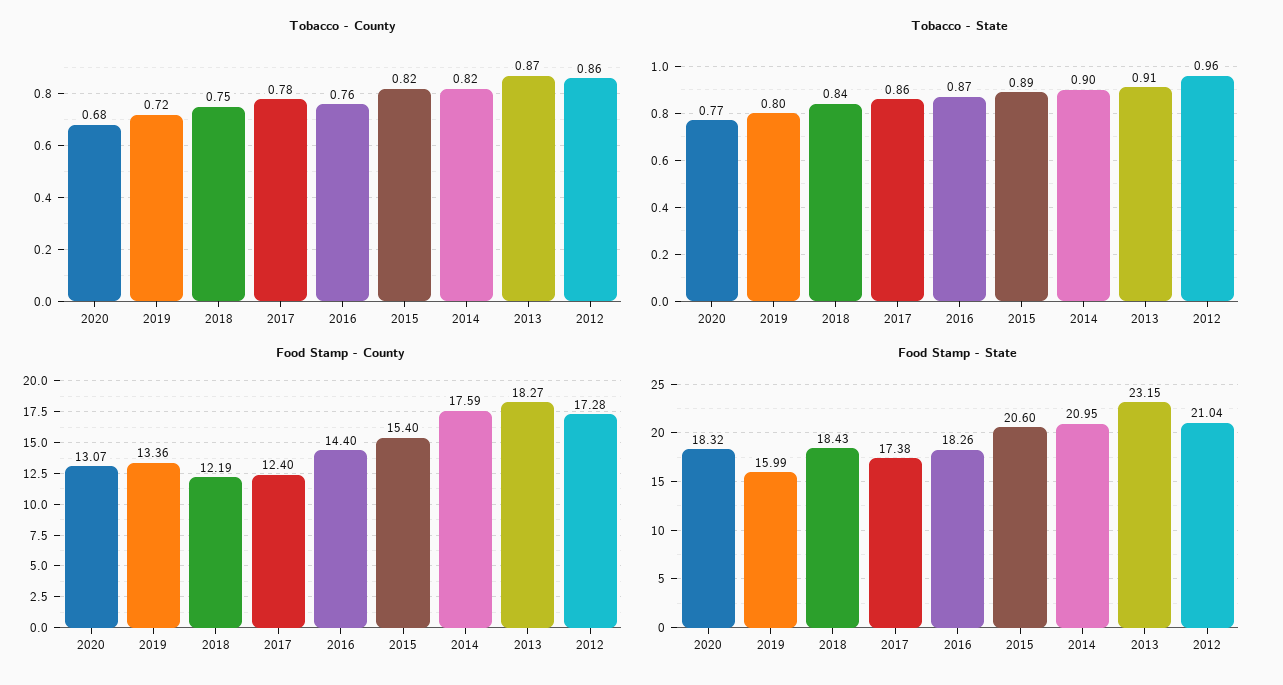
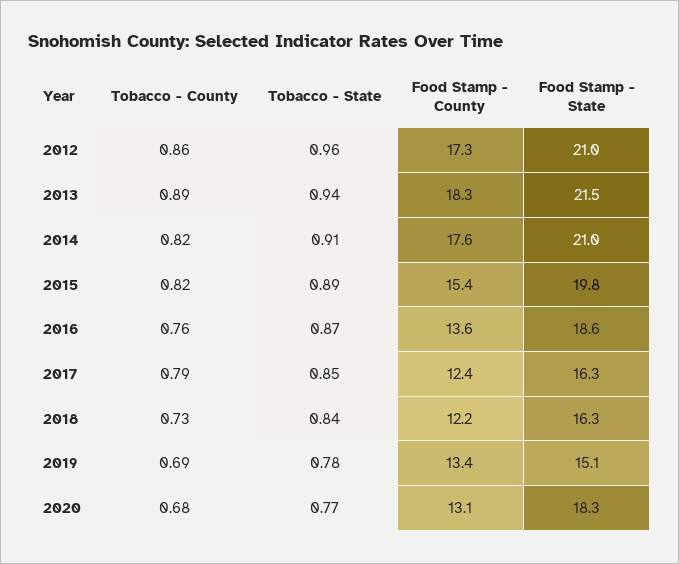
  {
    "Tobacco - County": {
      "2020": 0.68,
-     "2019": 0.72,
+     "2019": 0.69,
-     "2018": 0.75,
+     "2018": 0.73,
-     "2017": 0.78,
+     "2017": 0.79,
      "2016": 0.76,
      "2015": 0.82,
      "2014": 0.82,
-     "2013": 0.87,
+     "2013": 0.89,
      "2012": 0.86
    },
    "Tobacco - State": {
      "2020": 0.77,
-     "2019": 0.8,
+     "2019": 0.78,
      "2018": 0.84,
-     "2017": 0.86,
+     "2017": 0.85,
      "2016": 0.87,
      "2015": 0.89,
-     "2014": 0.9,
+     "2014": 0.91,
-     "2013": 0.91,
+     "2013": 0.94,
      "2012": 0.96
    },
    "Food Stamp - County": {
      "2020": 13.07,
      "2019": 13.36,
      "2018": 12.19,
      "2017": 12.4,
-     "2016": 14.4,
+     "2016": 13.6,
      "2015": 15.4,
      "2014": 17.59,
      "2013": 18.27,
      "2012": 17.28
    },
    "Food Stamp - State": {
      "2020": 18.32,
-     "2019": 15.99,
+     "2019": 15.1,
-     "2018": 18.43,
+     "2018": 16.3,
-     "2017": 17.38,
+     "2017": 16.3,
-     "2016": 18.26,
+     "2016": 18.6,
-     "2015": 20.6,
+     "2015": 19.8,
      "2014": 20.95,
-     "2013": 23.15,
+     "2013": 21.5,
      "2012": 21.04
    }
  }

